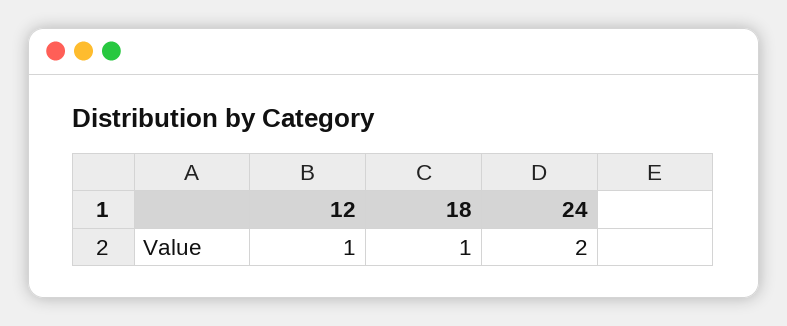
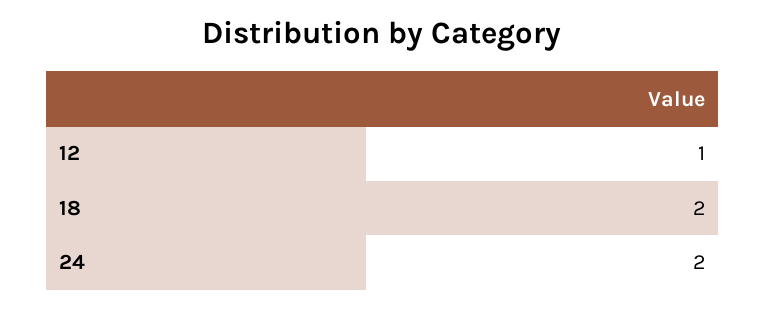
  {
    "12": 1,
-   "18": 1,
+   "18": 2,
    "24": 2
  }

